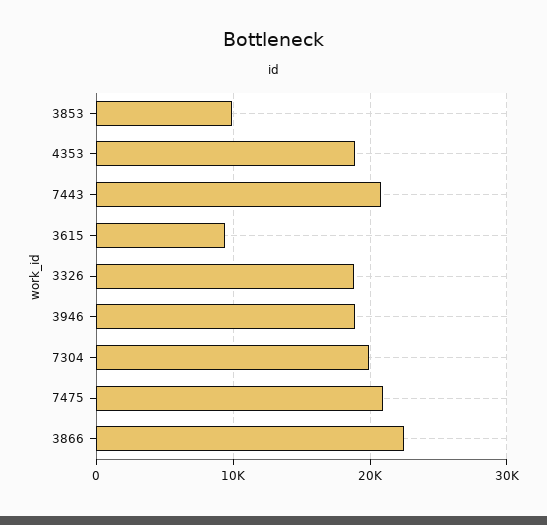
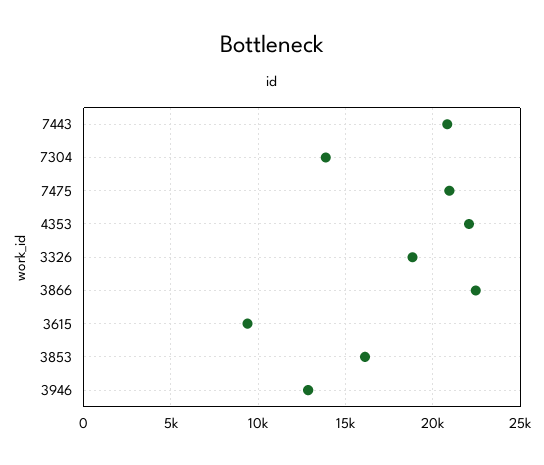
  {
-   "3853": 10000,
+   "3853": 16000,
-   "4353": 19000,
+   "4353": 22000,
    "7443": 21000,
    "3615": 9500,
    "3326": 19000,
-   "3946": 19000,
+   "3946": 13000,
-   "7304": 20000,
+   "7304": 14000,
    "7475": 21000,
    "3866": 22500
  }

